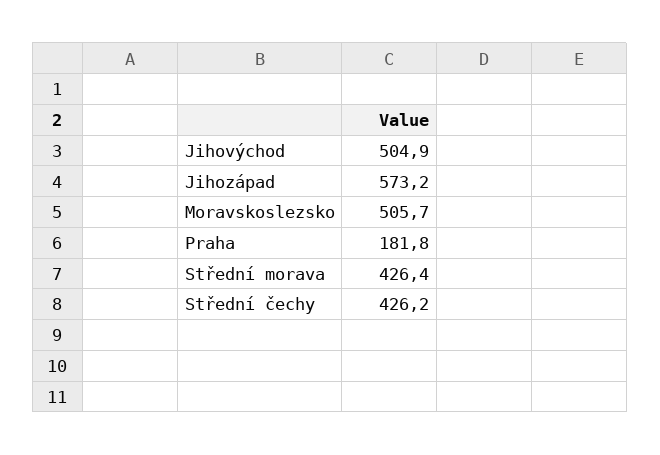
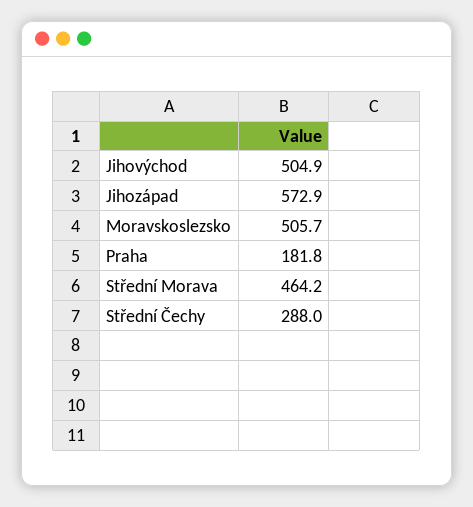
  {
    "Jihovýchod": 504.9,
-   "Jihozápad": 573.2,
+   "Jihozápad": 572.9,
    "Moravskoslezsko": 505.7,
    "Praha": 181.8,
-   "Střední morava": 426.4,
+   "Střední morava": 464.2,
-   "Střední čechy": 426.2
+   "Střední čechy": 288
  }

